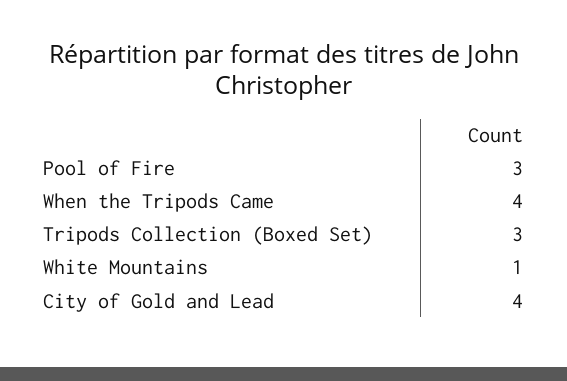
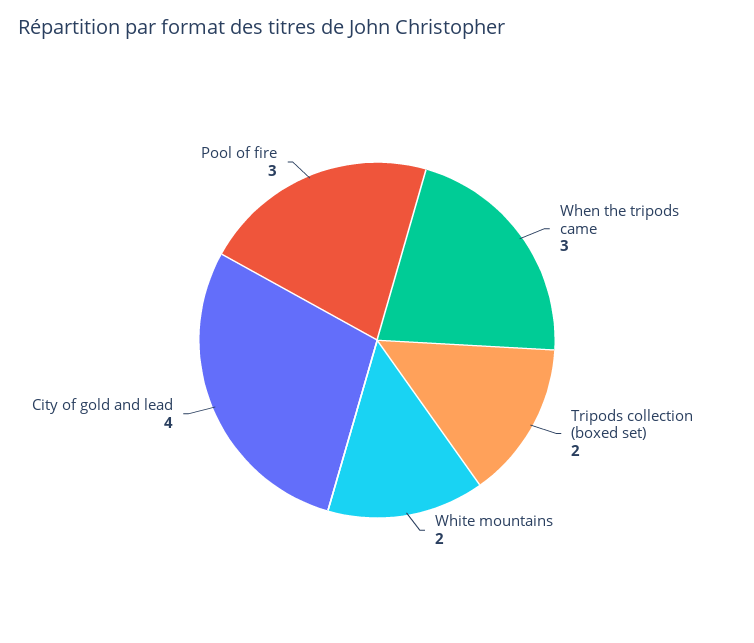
  {
    "Pool of Fire": 3,
-   "When the Tripods Came": 4,
+   "When the Tripods Came": 3,
-   "Tripods Collection (Boxed Set)": 3,
+   "Tripods Collection (Boxed Set)": 2,
-   "White Mountains": 1,
+   "White Mountains": 2,
    "City of Gold and Lead": 4
  }

